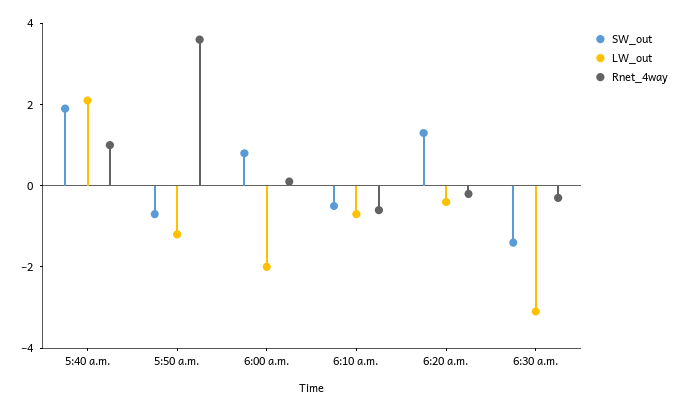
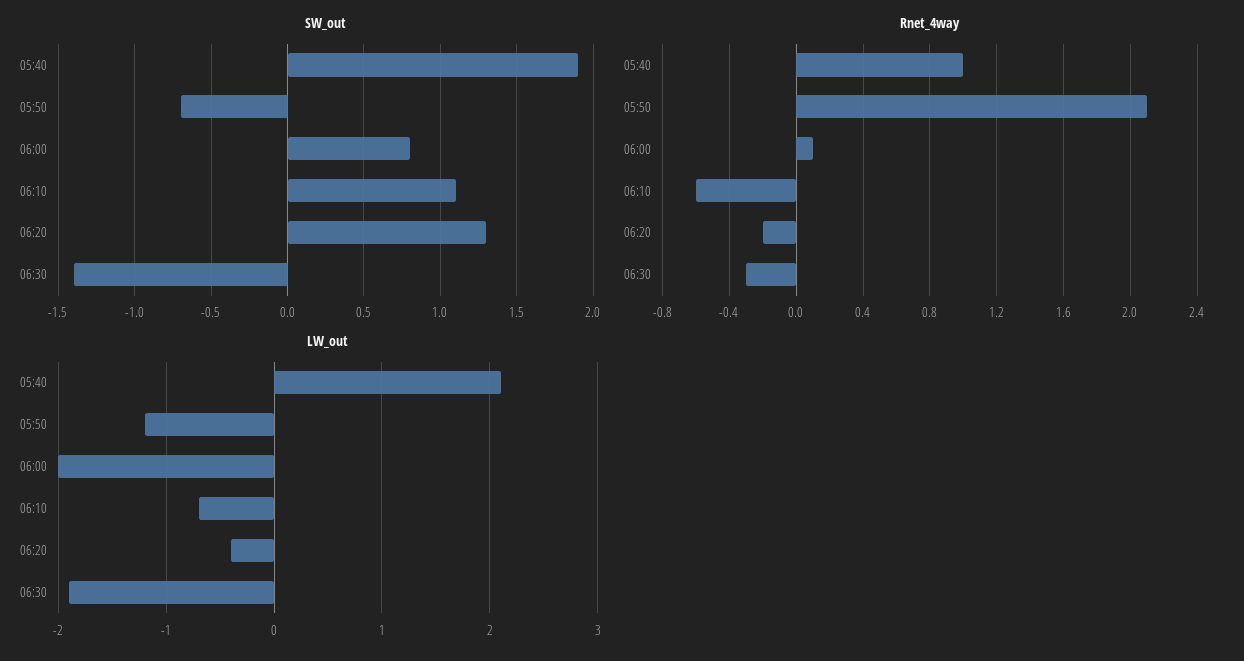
  {
    "SW_out": {
      "5:40 a.m.": 1.9,
      "5:50 a.m.": -0.7,
      "6:00 a.m.": 0.8,
-     "6:10 a.m.": -0.5,
+     "6:10 a.m.": 1.1,
      "6:20 a.m.": 1.3,
      "6:30 a.m.": -1.4
    },
    "LW_out": {
      "5:40 a.m.": 2.1,
      "5:50 a.m.": -1.2,
      "6:00 a.m.": -2,
      "6:10 a.m.": -0.7,
      "6:20 a.m.": -0.4,
-     "6:30 a.m.": -3
+     "6:30 a.m.": -1.9
    },
    "Rnet_4way": {
      "5:40 a.m.": 1,
-     "5:50 a.m.": 3.5,
+     "5:50 a.m.": 2.1,
      "6:00 a.m.": 0.1,
      "6:10 a.m.": -0.6,
      "6:20 a.m.": -0.2,
      "6:30 a.m.": -0.3
    }
  }

